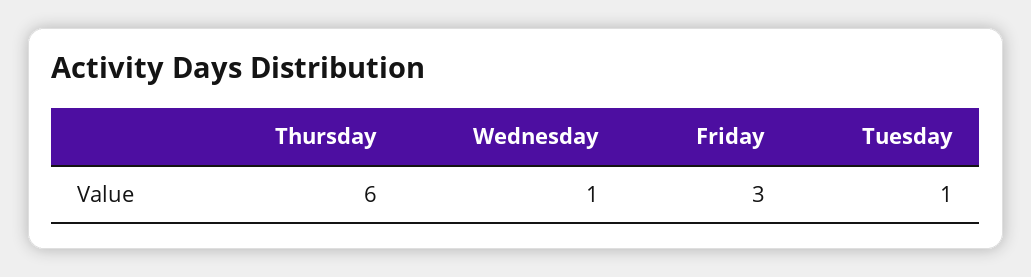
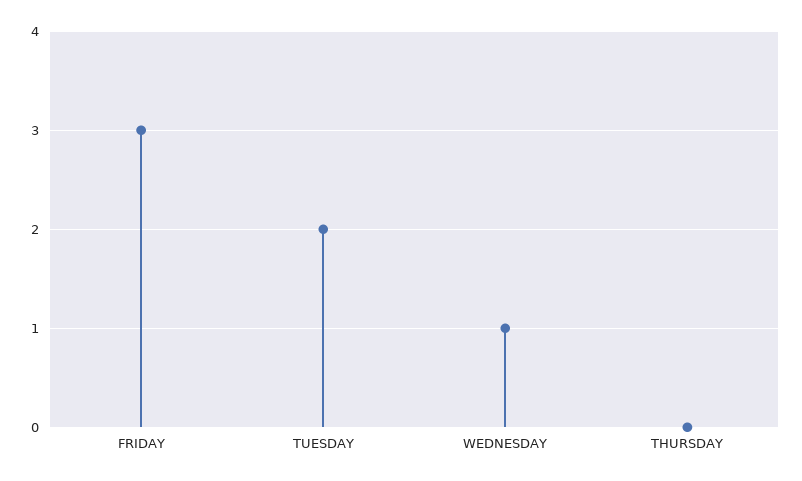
  {
-   "Thursday": 6,
+   "Thursday": 0,
    "Wednesday": 1,
    "Friday": 3,
-   "Tuesday": 1
+   "Tuesday": 2
  }

